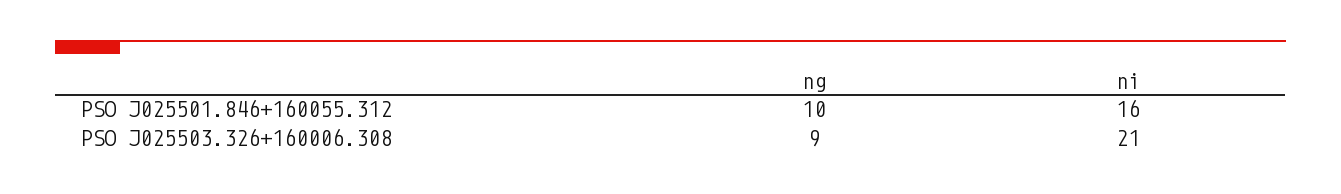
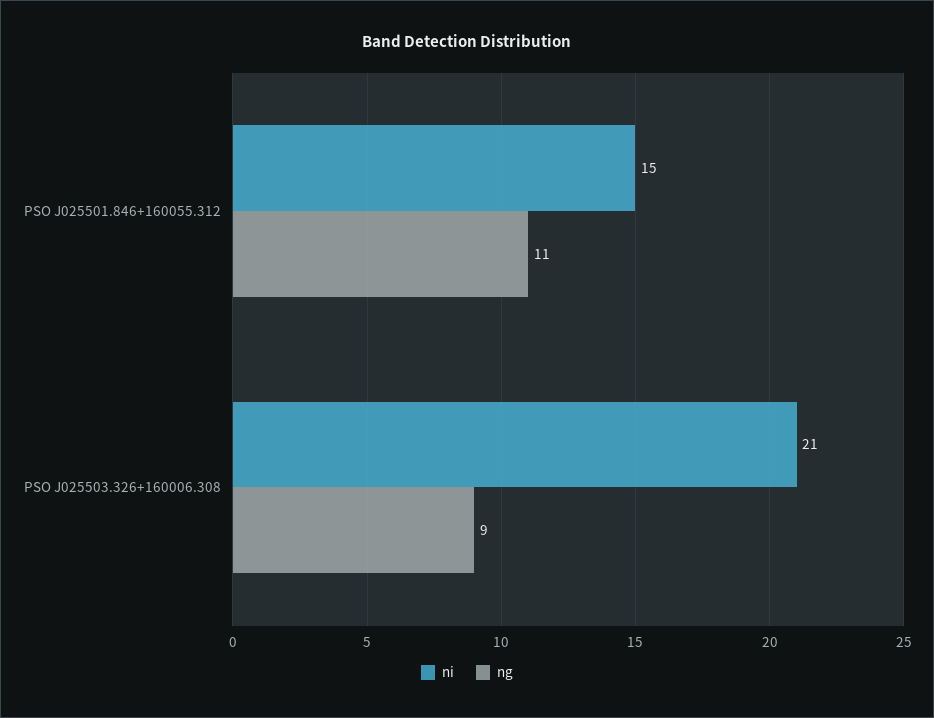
  {
    "ng": {
-     "PSO J025501.846+160055.312": 10,
+     "PSO J025501.846+160055.312": 11,
      "PSO J025503.326+160006.308": 9
    },
    "ni": {
-     "PSO J025501.846+160055.312": 16,
+     "PSO J025501.846+160055.312": 15,
      "PSO J025503.326+160006.308": 21
    }
  }

